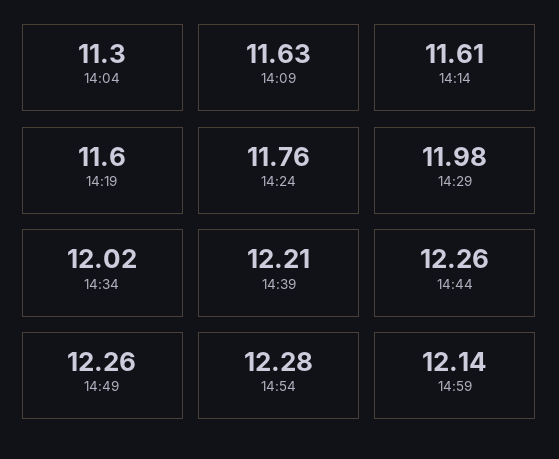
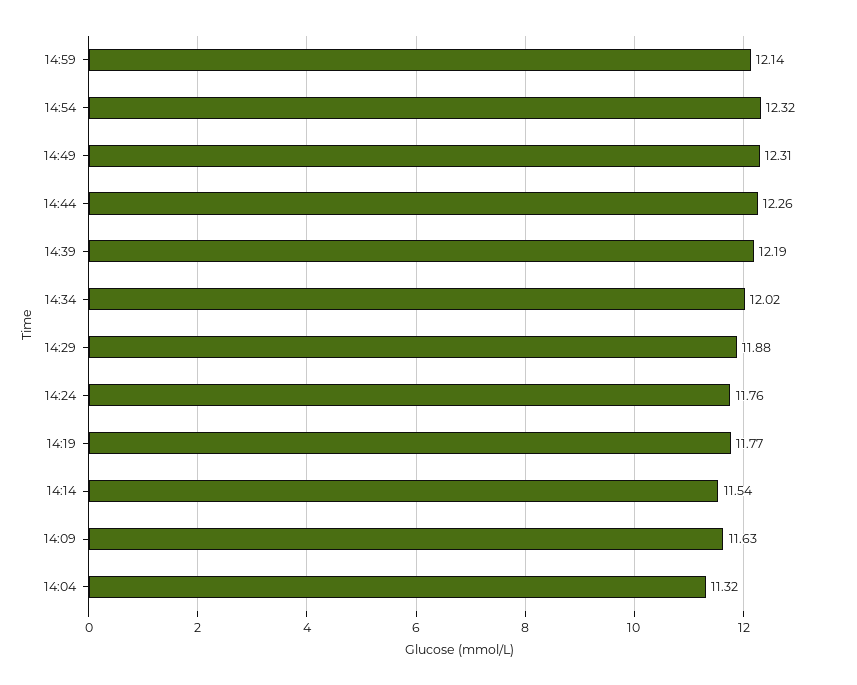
  {
-   "14:04": 11.3,
+   "14:04": 11.32,
    "14:09": 11.63,
-   "14:14": 11.61,
+   "14:14": 11.54,
-   "14:19": 11.6,
+   "14:19": 11.77,
    "14:24": 11.76,
-   "14:29": 11.98,
+   "14:29": 11.88,
    "14:34": 12.02,
-   "14:39": 12.21,
+   "14:39": 12.19,
    "14:44": 12.26,
-   "14:49": 12.26,
+   "14:49": 12.31,
-   "14:54": 12.28,
+   "14:54": 12.32,
    "14:59": 12.14
  }

